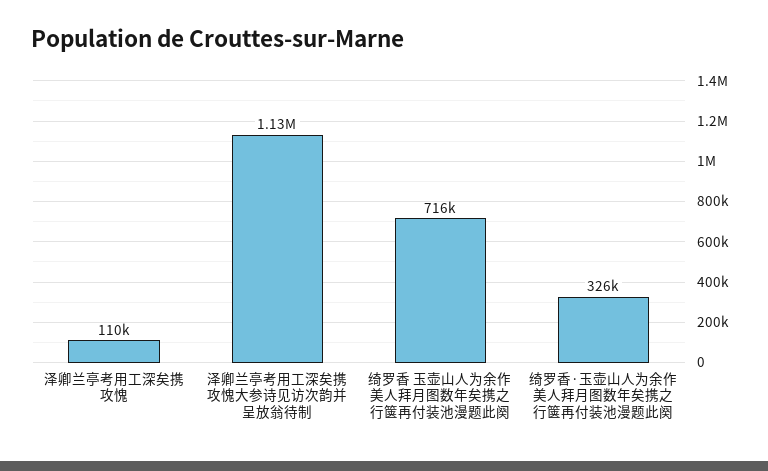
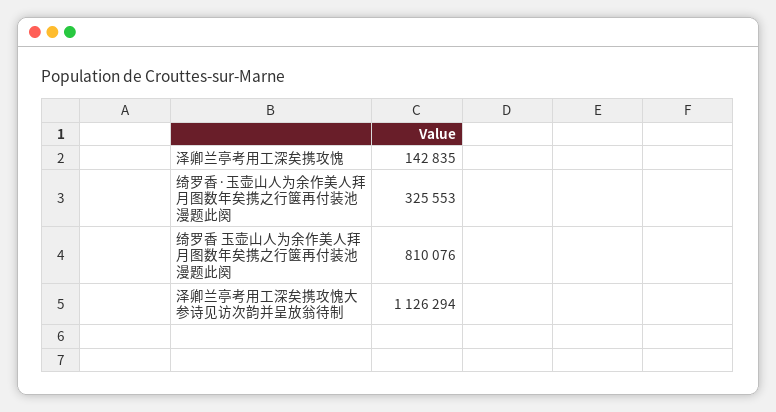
  {
-   "泽卿兰亭考用工深矣携攻愧": 110000,
+   "泽卿兰亭考用工深矣携攻愧": 142835,
    "泽卿兰亭考用工深矣携攻愧大参诗见访次韵并呈放翁待制": 1126294,
-   "绮罗香 玉壶山人为余作美人拜月图数年矣携之行箧再付装池漫题此阕": 716000,
+   "绮罗香 玉壶山人为余作美人拜月图数年矣携之行箧再付装池漫题此阕": 810076,
    "绮罗香·玉壶山人为余作美人拜月图数年矣携之行箧再付装池漫题此阕": 325553
  }

